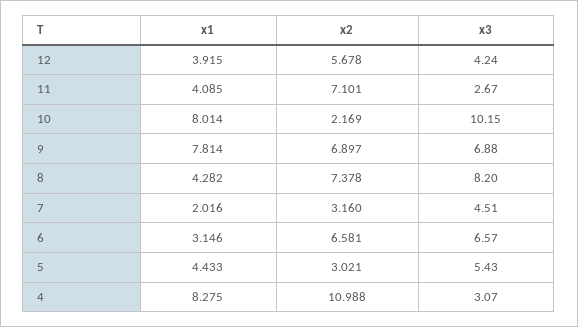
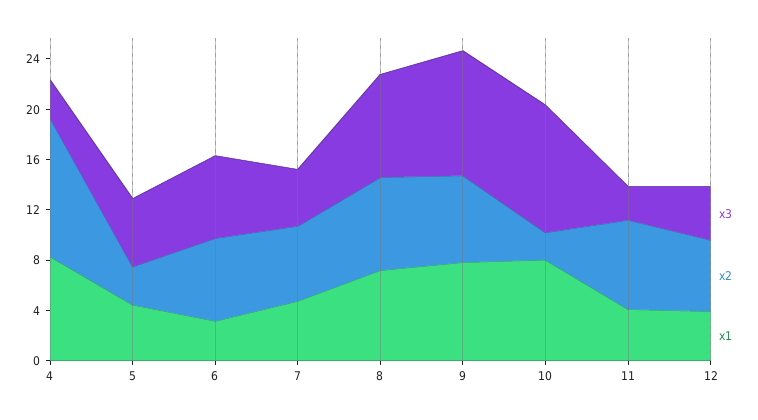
  {
    "x1": {
      "12": 3.915,
      "11": 4.085,
      "10": 8.014,
      "9": 7.814,
-     "8": 4.282,
+     "8": 7,
-     "7": 2.016,
+     "7": 5,
      "6": 3.146,
      "5": 4.433,
      "4": 8.275
    },
    "x2": {
      "12": 5.678,
      "11": 7.101,
      "10": 2.169,
      "9": 6.897,
      "8": 7.378,
-     "7": 3.16,
+     "7": 6,
      "6": 6.581,
      "5": 3.021,
      "4": 10.988
    },
    "x3": {
      "12": 4.24,
      "11": 2.67,
      "10": 10.15,
-     "9": 6.88,
+     "9": 10,
      "8": 8.2,
      "7": 4.51,
      "6": 6.57,
      "5": 5.43,
      "4": 3.07
    }
  }

